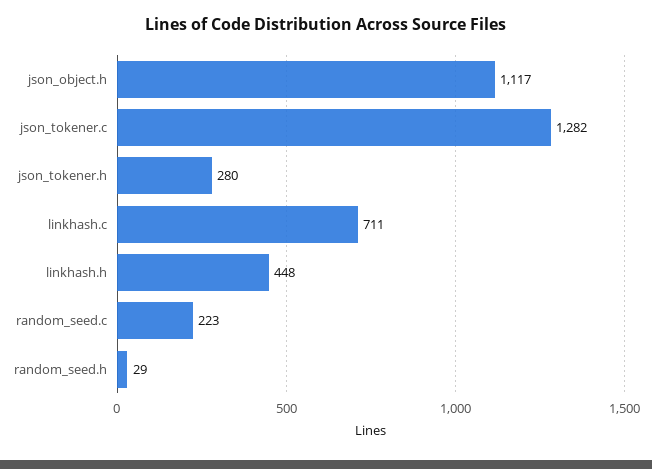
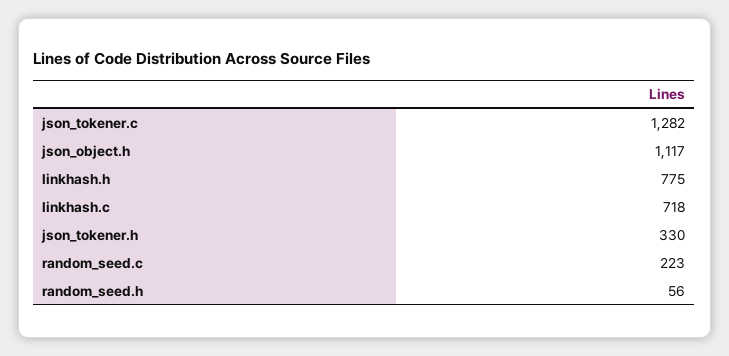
  {
    "json_object.h": 1117,
    "json_tokener.c": 1282,
-   "json_tokener.h": 280,
+   "json_tokener.h": 330,
-   "linkhash.c": 711,
+   "linkhash.c": 718,
-   "linkhash.h": 448,
+   "linkhash.h": 775,
    "random_seed.c": 223,
-   "random_seed.h": 29
+   "random_seed.h": 56
  }

